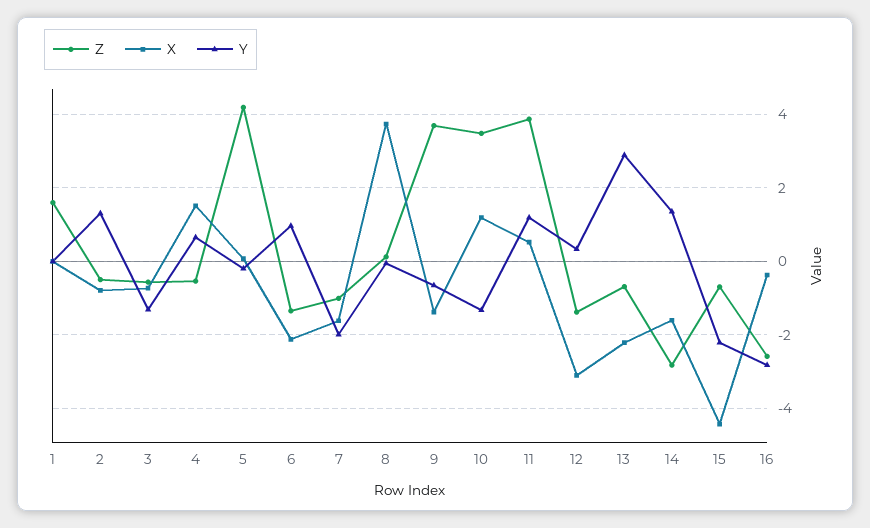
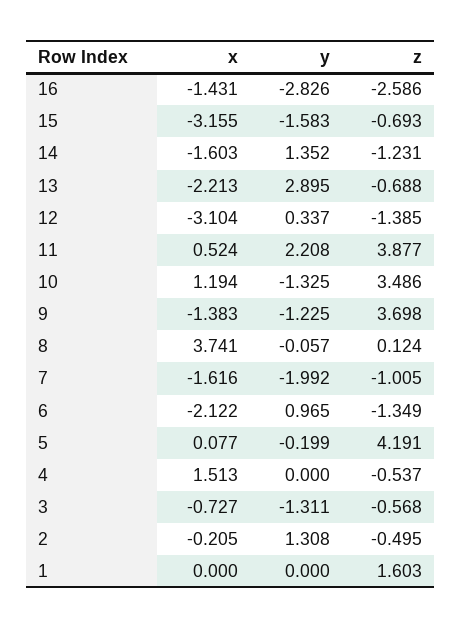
  {
    "Z": {
      "1": 1.603,
      "2": -0.495,
      "3": -0.568,
      "4": -0.537,
      "5": 4.191,
      "6": -1.349,
      "7": -1.005,
      "8": 0.124,
      "9": 3.698,
      "10": 3.486,
      "11": 3.877,
      "12": -1.385,
      "13": -0.688,
-     "14": -2.8,
+     "14": -1.231,
      "15": -0.693,
      "16": -2.586
    },
    "X": {
      "1": 0,
-     "2": -0.8,
+     "2": -0.205,
      "3": -0.727,
      "4": 1.513,
      "5": 0.077,
      "6": -2.122,
      "7": -1.616,
      "8": 3.741,
      "9": -1.383,
      "10": 1.194,
      "11": 0.524,
      "12": -3.104,
      "13": -2.213,
      "14": -1.603,
-     "15": -4.4,
+     "15": -3.155,
-     "16": -0.4
+     "16": -1.431
    },
    "Y": {
      "1": 0,
      "2": 1.308,
      "3": -1.311,
-     "4": 0.6,
+     "4": 0,
      "5": -0.199,
      "6": 0.965,
      "7": -1.992,
      "8": -0.057,
-     "9": -0.6,
+     "9": -1.225,
      "10": -1.325,
-     "11": 1.2,
+     "11": 2.208,
      "12": 0.337,
      "13": 2.895,
      "14": 1.352,
-     "15": -2.2,
+     "15": -1.583,
      "16": -2.826
    }
  }

